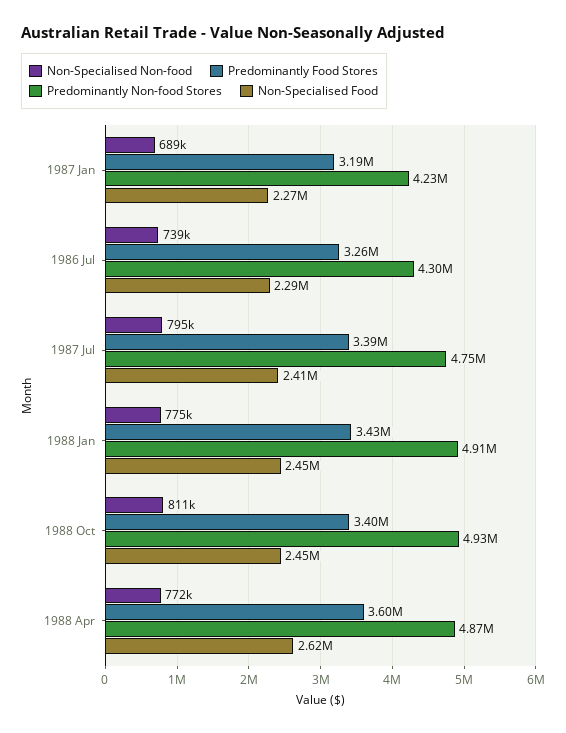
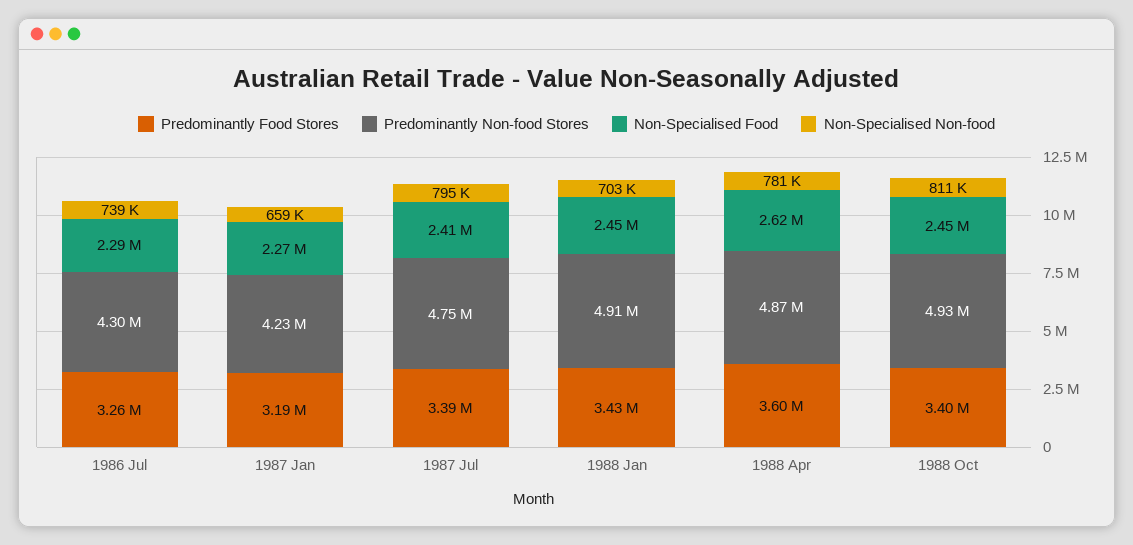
  {
    "Non-Specialised Non-food": {
-     "1987 Jan": 689000,
+     "1987 Jan": 659000,
      "1986 Jul": 739000,
      "1987 Jul": 795000,
-     "1988 Jan": 775000,
+     "1988 Jan": 703000,
      "1988 Oct": 811000,
-     "1988 Apr": 772000
+     "1988 Apr": 781000
    },
    "Predominantly Food Stores": {
      "1987 Jan": 3190000,
      "1986 Jul": 3260000,
      "1987 Jul": 3390000,
      "1988 Jan": 3430000,
      "1988 Oct": 3400000,
      "1988 Apr": 3600000
    },
    "Predominantly Non-food Stores": {
      "1987 Jan": 4230000,
      "1986 Jul": 4300000,
      "1987 Jul": 4750000,
      "1988 Jan": 4910000,
      "1988 Oct": 4930000,
      "1988 Apr": 4870000
    },
    "Non-Specialised Food": {
      "1987 Jan": 2270000,
      "1986 Jul": 2290000,
      "1987 Jul": 2410000,
      "1988 Jan": 2450000,
      "1988 Oct": 2450000,
      "1988 Apr": 2620000
    }
  }

